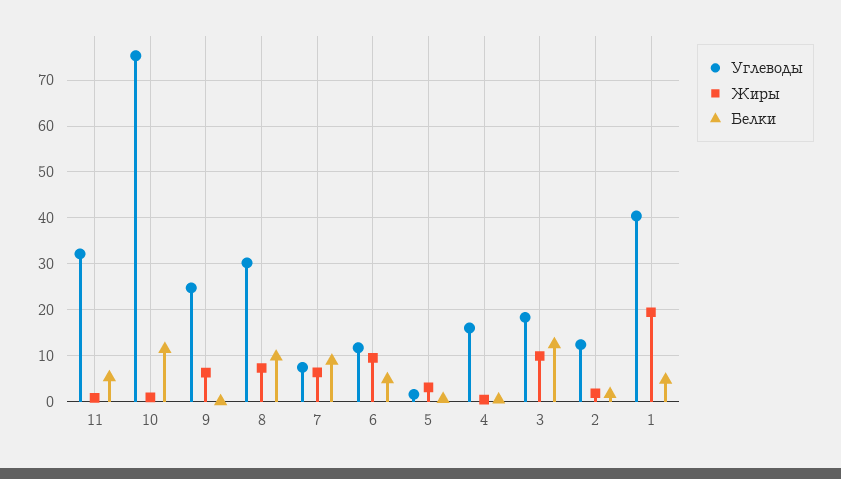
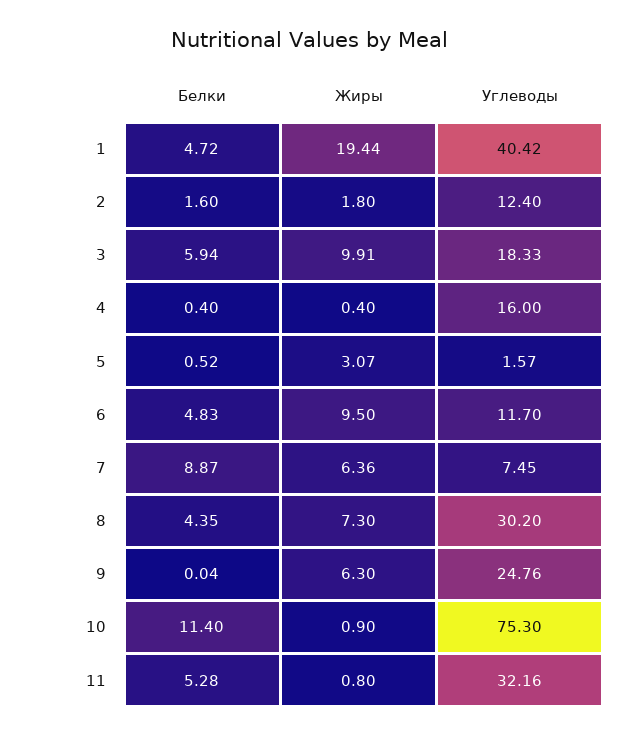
  {
    "Углеводы": {
      "11": 32.16,
      "10": 75.3,
      "9": 24.76,
      "8": 30.2,
      "7": 7.45,
      "6": 11.7,
      "5": 1.57,
      "4": 16,
      "3": 18.33,
      "2": 12.4,
      "1": 40.42
    },
    "Жиры": {
      "11": 0.8,
      "10": 0.9,
      "9": 6.3,
      "8": 7.3,
      "7": 6.36,
      "6": 9.5,
      "5": 3.07,
      "4": 0.4,
      "3": 9.91,
      "2": 1.8,
      "1": 19.44
    },
    "Белки": {
      "11": 5.28,
      "10": 11.4,
      "9": 0.04,
-     "8": 10,
+     "8": 4.35,
      "7": 8.87,
      "6": 4.83,
      "5": 0.52,
      "4": 0.4,
-     "3": 12,
+     "3": 5.94,
      "2": 1.6,
      "1": 4.72
    }
  }

